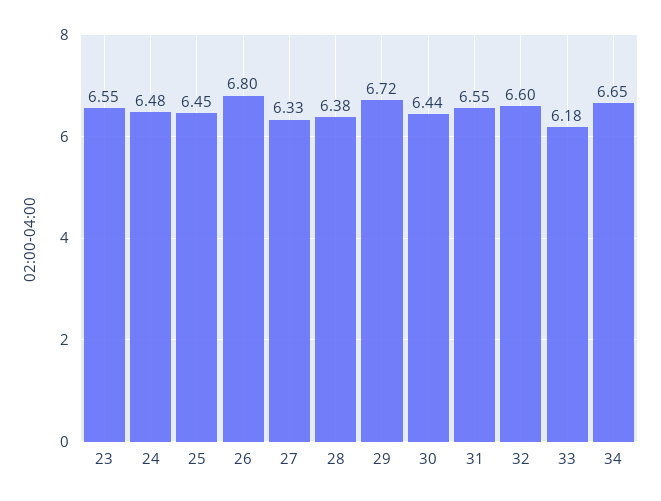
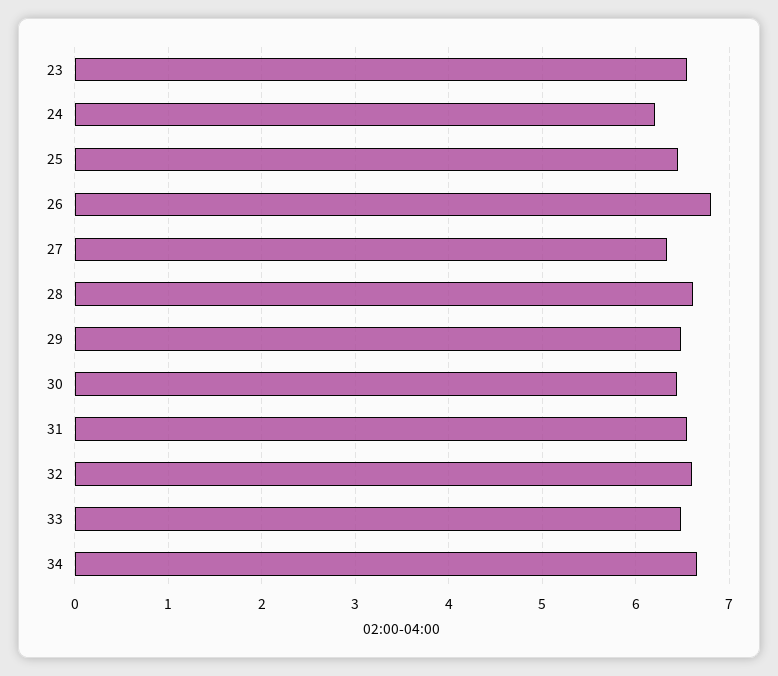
  {
    "23": 6.55,
-   "24": 6.48,
+   "24": 6.2,
    "25": 6.45,
    "26": 6.8,
    "27": 6.33,
-   "28": 6.38,
+   "28": 6.6,
-   "29": 6.72,
+   "29": 6.5,
    "30": 6.44,
    "31": 6.55,
    "32": 6.6,
-   "33": 6.18,
+   "33": 6.5,
    "34": 6.65
  }

